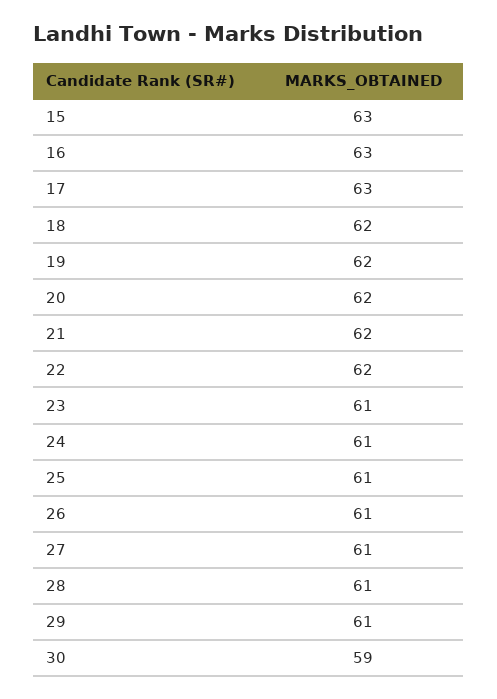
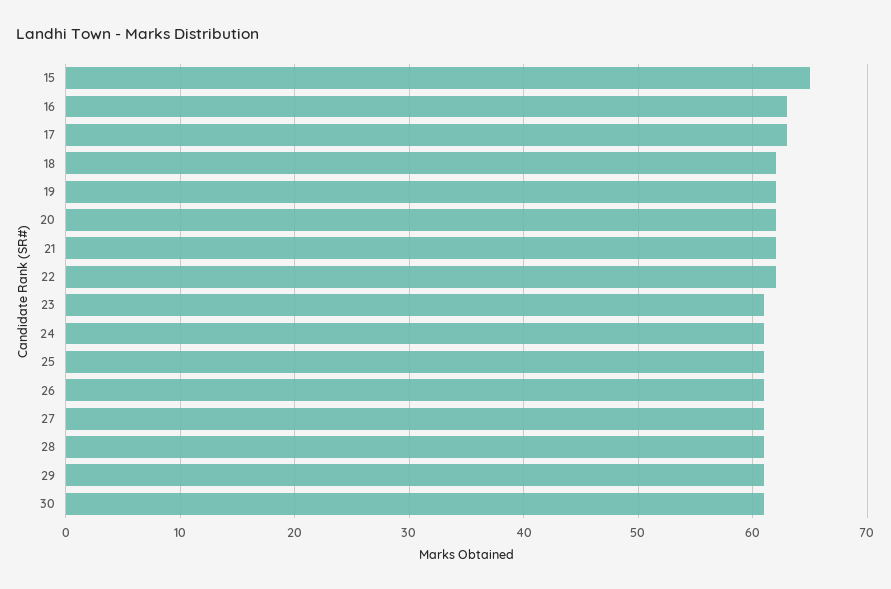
  {
-   "15": 63,
+   "15": 65,
    "16": 63,
    "17": 63,
    "18": 62,
    "19": 62,
    "20": 62,
    "21": 62,
    "22": 62,
    "23": 61,
    "24": 61,
    "25": 61,
    "26": 61,
    "27": 61,
    "28": 61,
    "29": 61,
-   "30": 59
+   "30": 61
  }

